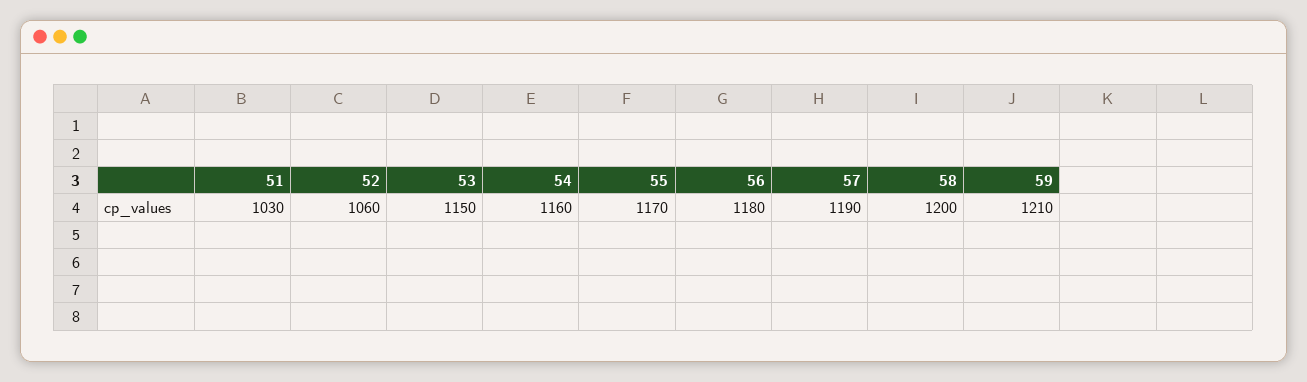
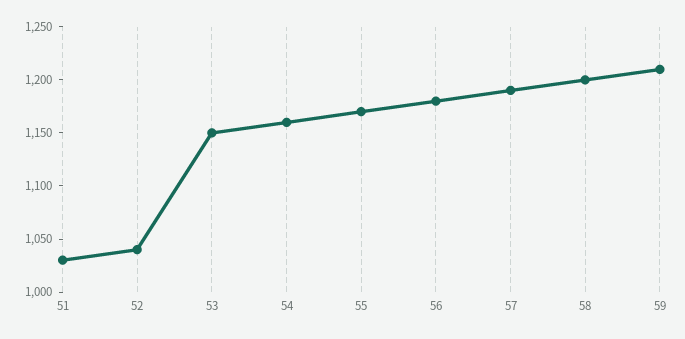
  {
    "51": 1030,
-   "52": 1060,
+   "52": 1040,
    "53": 1150,
    "54": 1160,
    "55": 1170,
    "56": 1180,
    "57": 1190,
    "58": 1200,
    "59": 1210
  }

